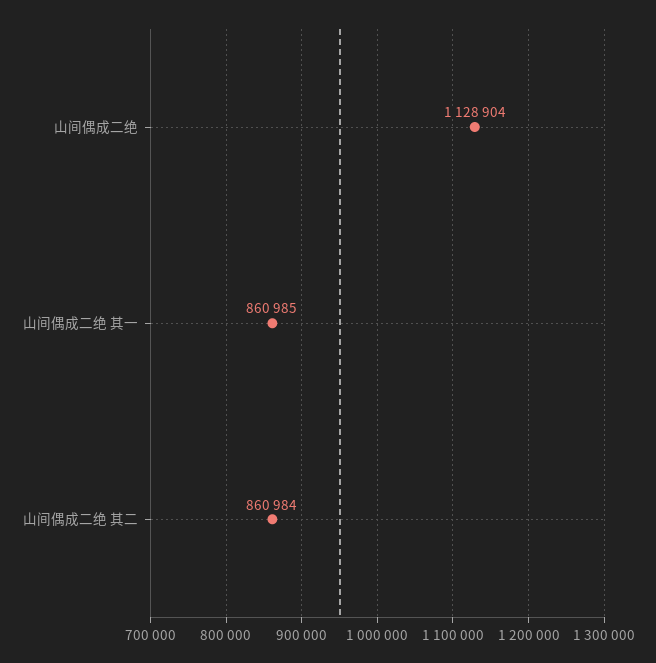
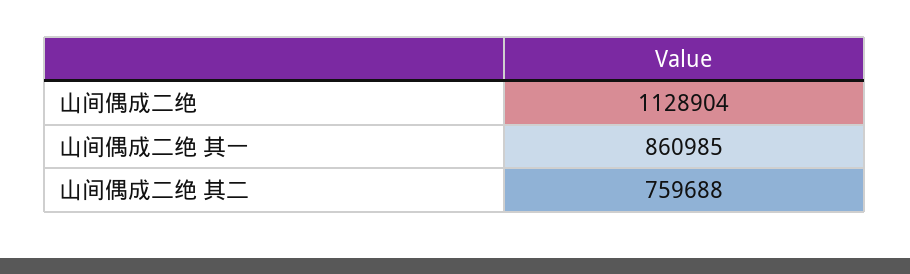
  {
    "山间偶成二绝": 1128904,
    "山间偶成二绝 其一": 860985,
-   "山间偶成二绝 其二": 860984
+   "山间偶成二绝 其二": 759688
  }

